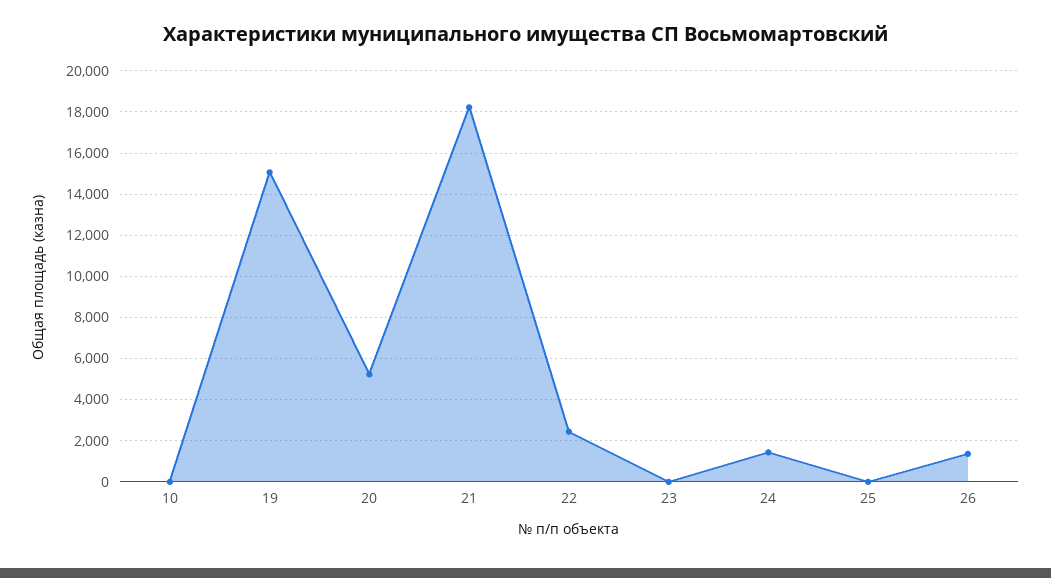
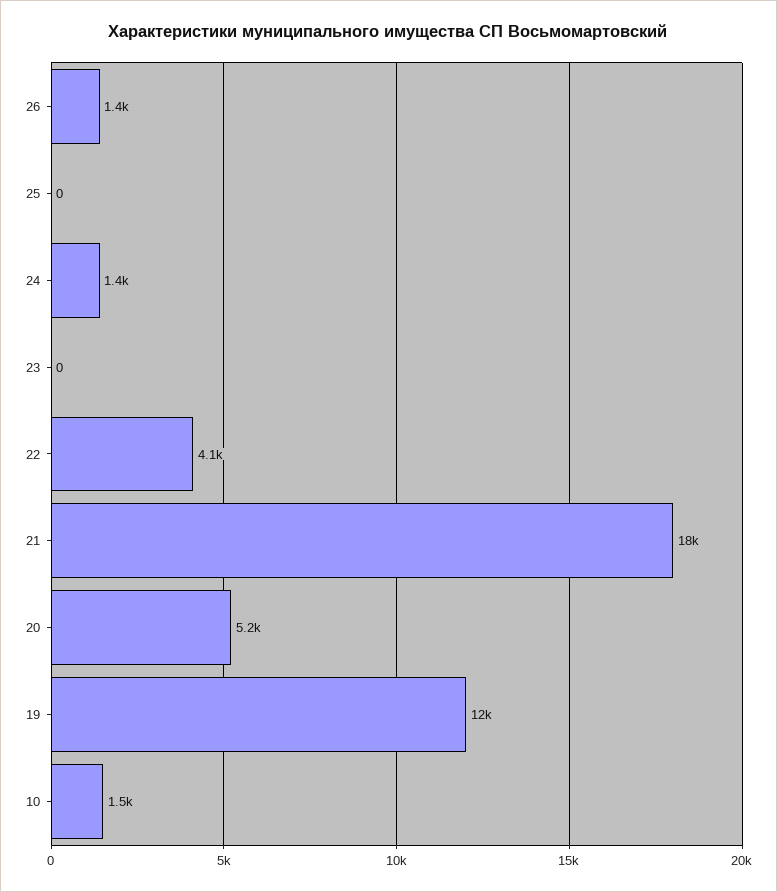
  {
-   "10": 0,
+   "10": 1500,
-   "19": 15000,
+   "19": 12000,
    "20": 5200,
    "21": 18000,
-   "22": 2500,
+   "22": 4100,
    "23": 0,
    "24": 1400,
    "25": 0,
    "26": 1400
  }

